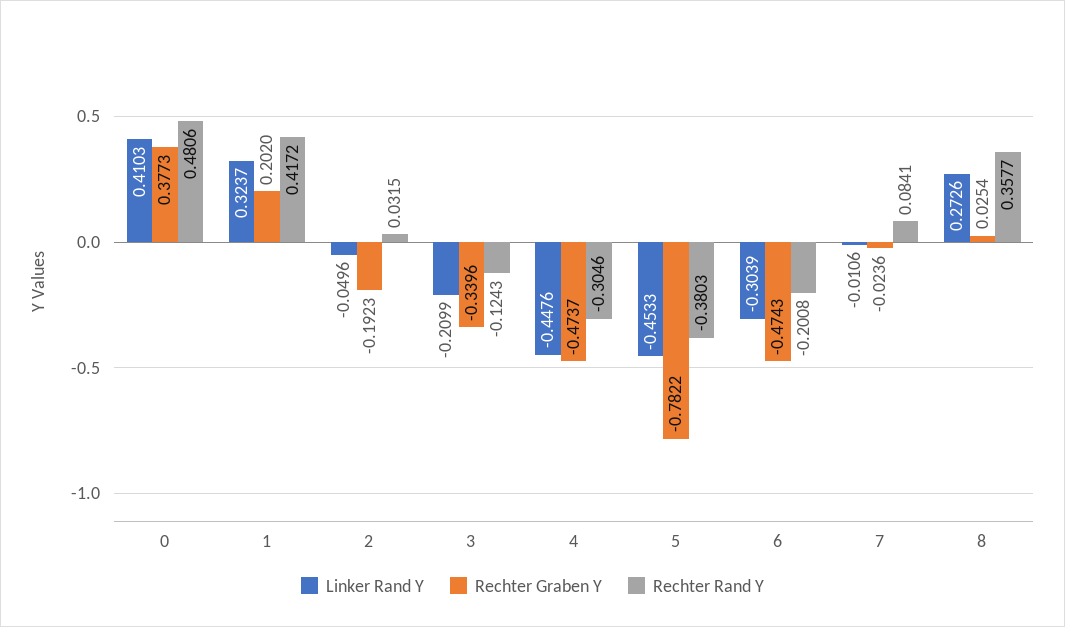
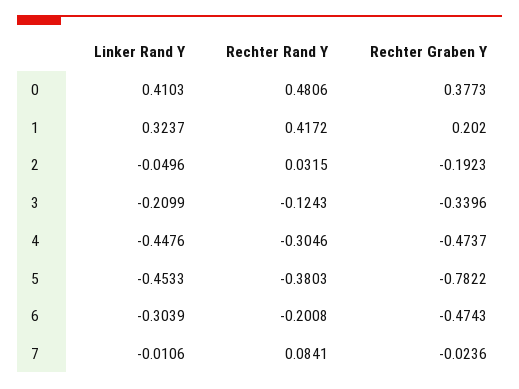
  {
    "Linker Rand Y": {
      "0": 0.4103,
      "1": 0.3237,
      "2": -0.0496,
      "3": -0.2099,
      "4": -0.4476,
      "5": -0.4533,
      "6": -0.3039,
-     "7": -0.0106,
+     "7": -0.0106
-     "8": 0.2726
    },
    "Rechter Graben Y": {
      "0": 0.3773,
      "1": 0.202,
      "2": -0.1923,
      "3": -0.3396,
      "4": -0.4737,
      "5": -0.7822,
      "6": -0.4743,
-     "7": -0.0236,
+     "7": -0.0236
-     "8": 0.0254
    },
    "Rechter Rand Y": {
      "0": 0.4806,
      "1": 0.4172,
      "2": 0.0315,
      "3": -0.1243,
      "4": -0.3046,
      "5": -0.3803,
      "6": -0.2008,
-     "7": 0.0841,
+     "7": 0.0841
-     "8": 0.3577
    }
  }

